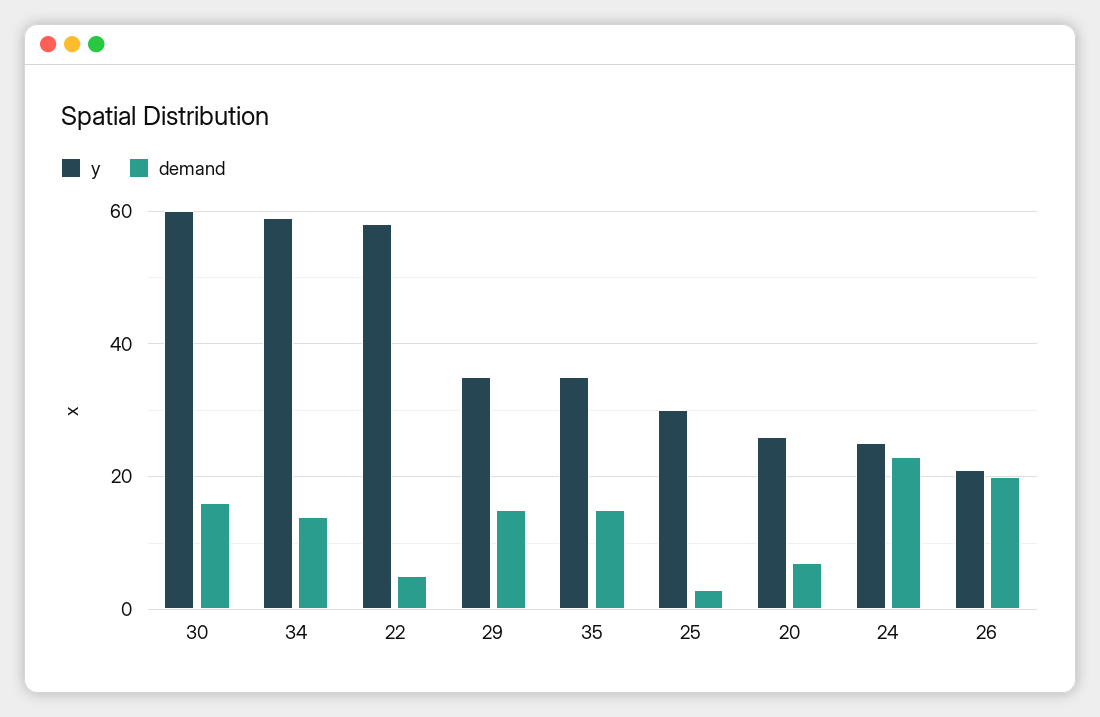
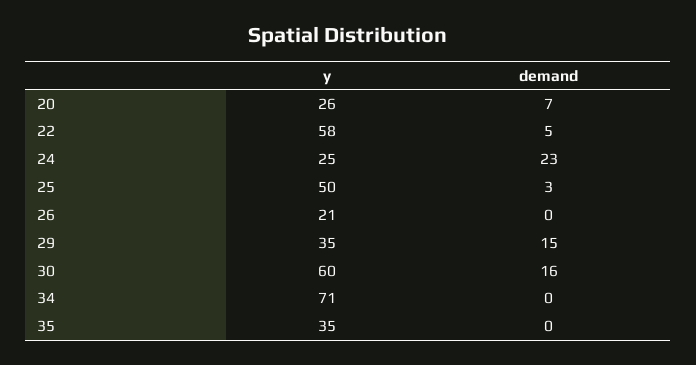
  {
    "y": {
      "30": 60,
-     "34": 60,
+     "34": 71,
      "22": 58,
      "29": 35,
      "35": 35,
-     "25": 30,
+     "25": 50,
      "20": 26,
      "24": 25,
      "26": 21
    },
    "demand": {
      "30": 16,
-     "34": 15,
+     "34": 0,
      "22": 5,
      "29": 15,
-     "35": 15,
+     "35": 0,
      "25": 3,
      "20": 7,
      "24": 23,
-     "26": 20
+     "26": 0
    }
  }

